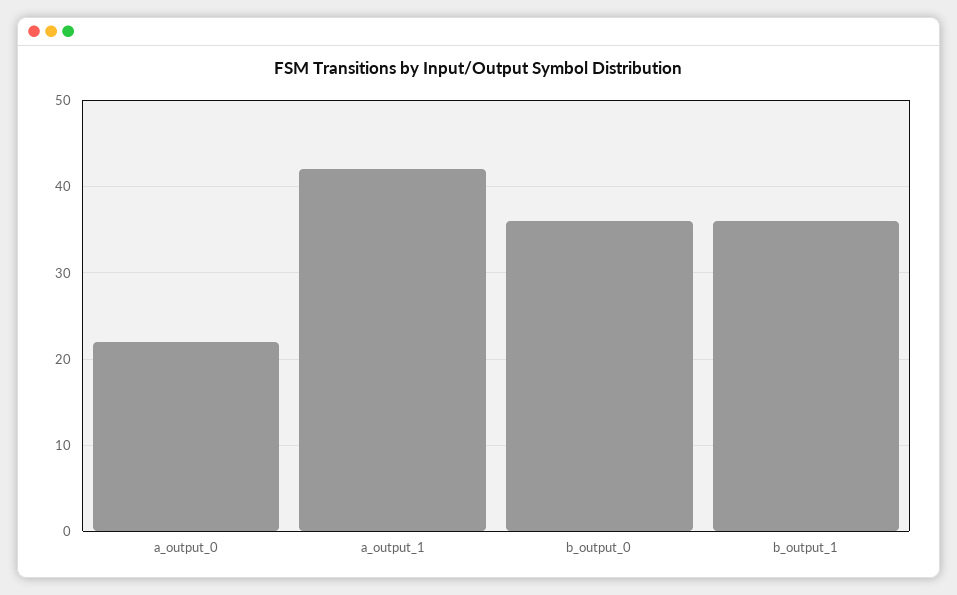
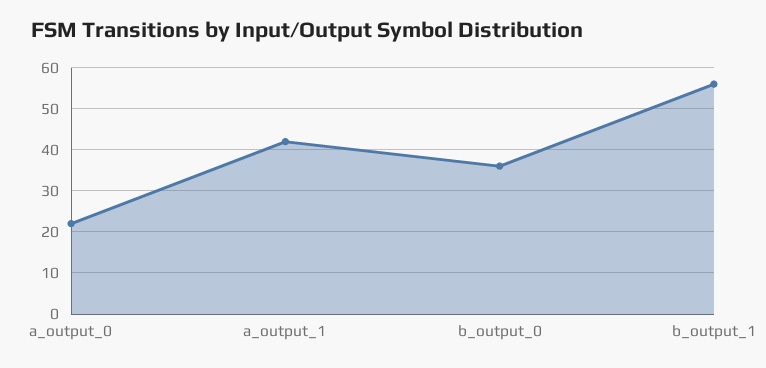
  {
    "a_output_0": 22,
    "a_output_1": 42,
    "b_output_0": 36,
-   "b_output_1": 36
+   "b_output_1": 55
  }

